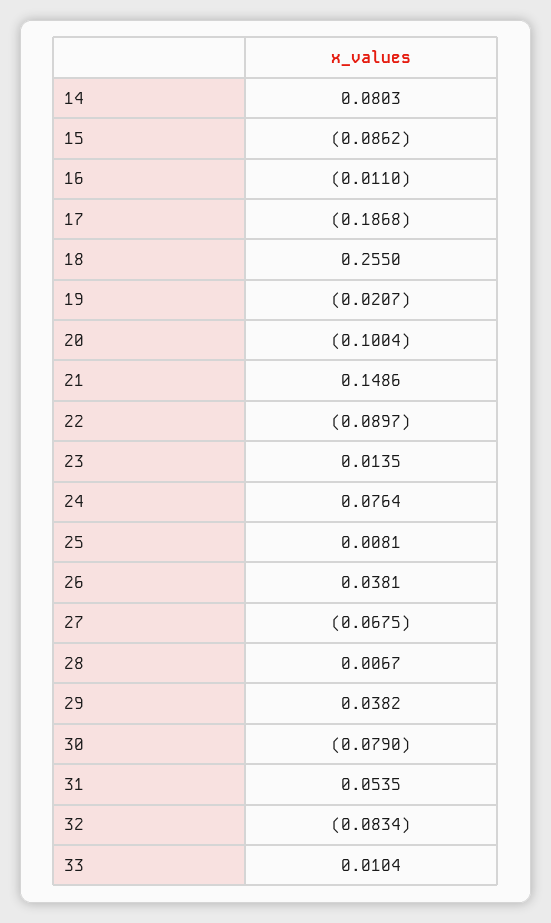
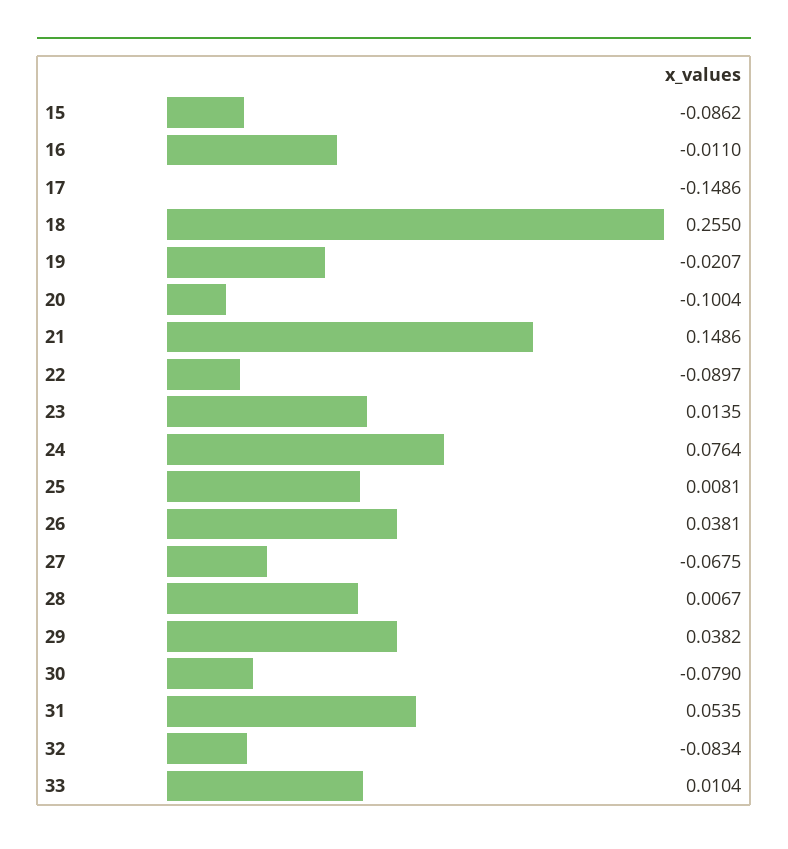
  {
-   "14": 0.0803,
    "15": -0.0862,
    "16": -0.011,
-   "17": -0.1868,
+   "17": -0.1486,
    "18": 0.255,
    "19": -0.0207,
    "20": -0.1004,
    "21": 0.1486,
    "22": -0.0897,
    "23": 0.0135,
    "24": 0.0764,
    "25": 0.0081,
    "26": 0.0381,
    "27": -0.0675,
    "28": 0.0067,
    "29": 0.0382,
    "30": -0.079,
    "31": 0.0535,
    "32": -0.0834,
    "33": 0.0104
  }

